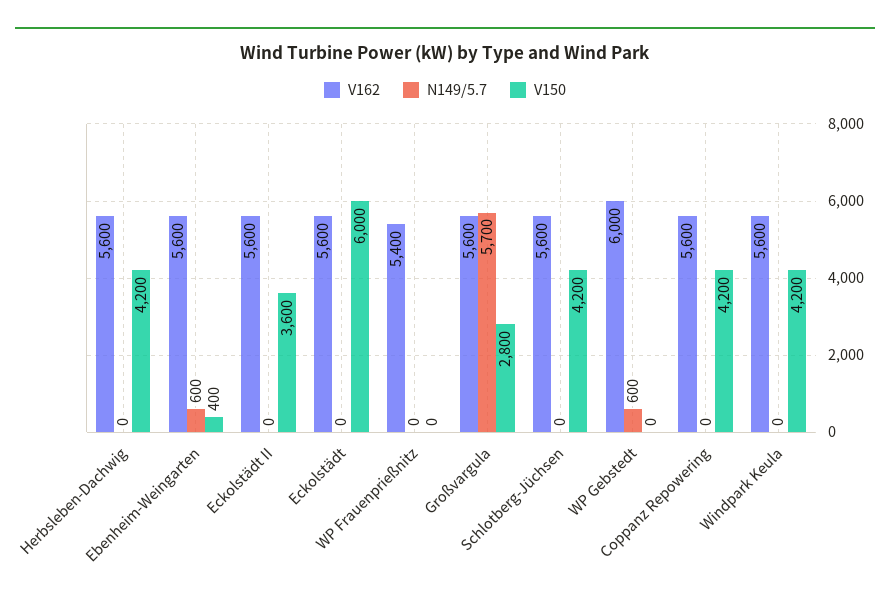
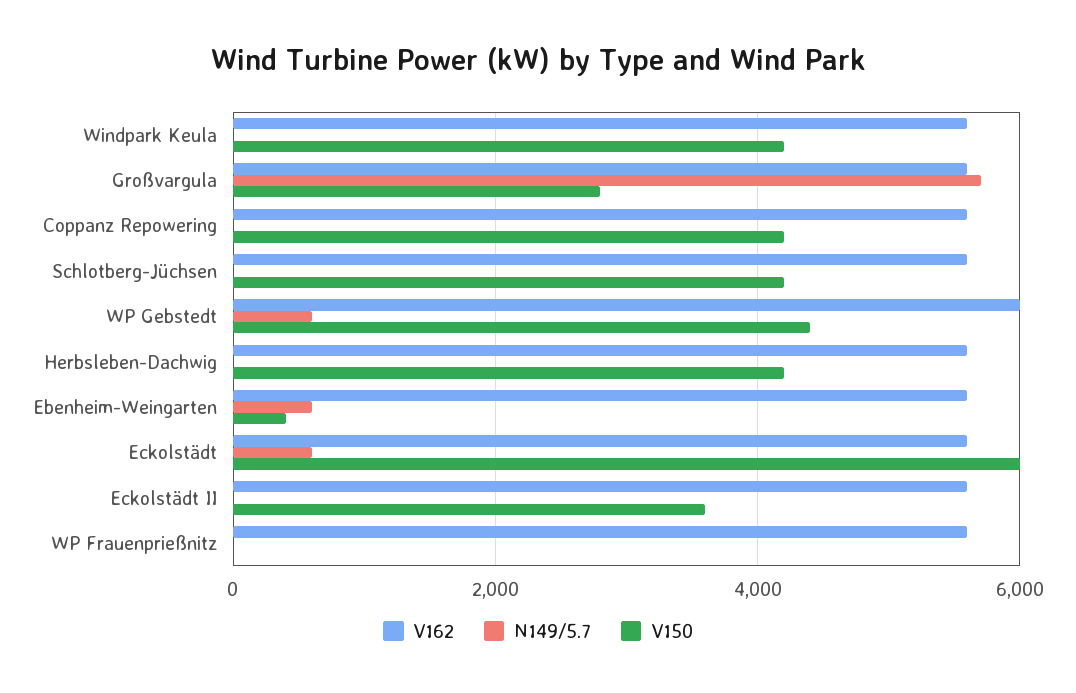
  {
    "V162": {
      "Herbsleben-Dachwig": 5600,
      "Ebenheim-Weingarten": 5600,
      "Eckolstädt II": 5600,
      "Eckolstädt": 5600,
-     "WP Frauenprießnitz": 5400,
+     "WP Frauenprießnitz": 5600,
      "Großvargula": 5600,
      "Schlotberg-Jüchsen": 5600,
      "WP Gebstedt": 6000,
      "Coppanz Repowering": 5600,
      "Windpark Keula": 5600
    },
    "N149/5.7": {
      "Herbsleben-Dachwig": 0,
      "Ebenheim-Weingarten": 600,
      "Eckolstädt II": 0,
-     "Eckolstädt": 0,
+     "Eckolstädt": 600,
      "WP Frauenprießnitz": 0,
      "Großvargula": 5700,
      "Schlotberg-Jüchsen": 0,
      "WP Gebstedt": 600,
      "Coppanz Repowering": 0,
      "Windpark Keula": 0
    },
    "V150": {
      "Herbsleben-Dachwig": 4200,
      "Ebenheim-Weingarten": 400,
      "Eckolstädt II": 3600,
      "Eckolstädt": 6000,
      "WP Frauenprießnitz": 0,
      "Großvargula": 2800,
      "Schlotberg-Jüchsen": 4200,
-     "WP Gebstedt": 0,
+     "WP Gebstedt": 4400,
      "Coppanz Repowering": 4200,
      "Windpark Keula": 4200
    }
  }

